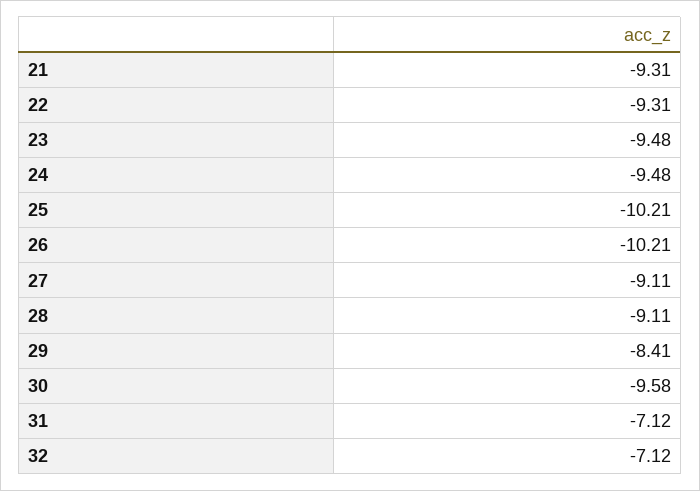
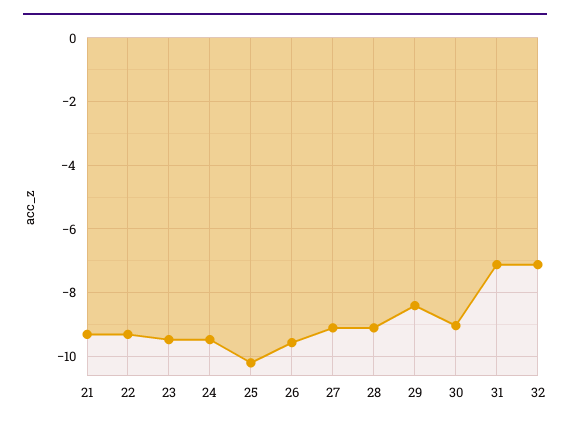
  {
    "21": -9.31,
    "22": -9.31,
    "23": -9.48,
    "24": -9.48,
    "25": -10.21,
-   "26": -10.21,
+   "26": -9.6,
    "27": -9.11,
    "28": -9.11,
    "29": -8.41,
-   "30": -9.58,
+   "30": -9,
    "31": -7.12,
    "32": -7.12
  }

